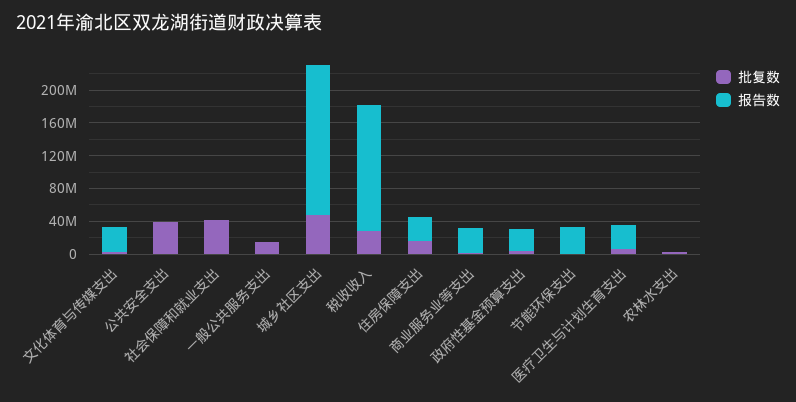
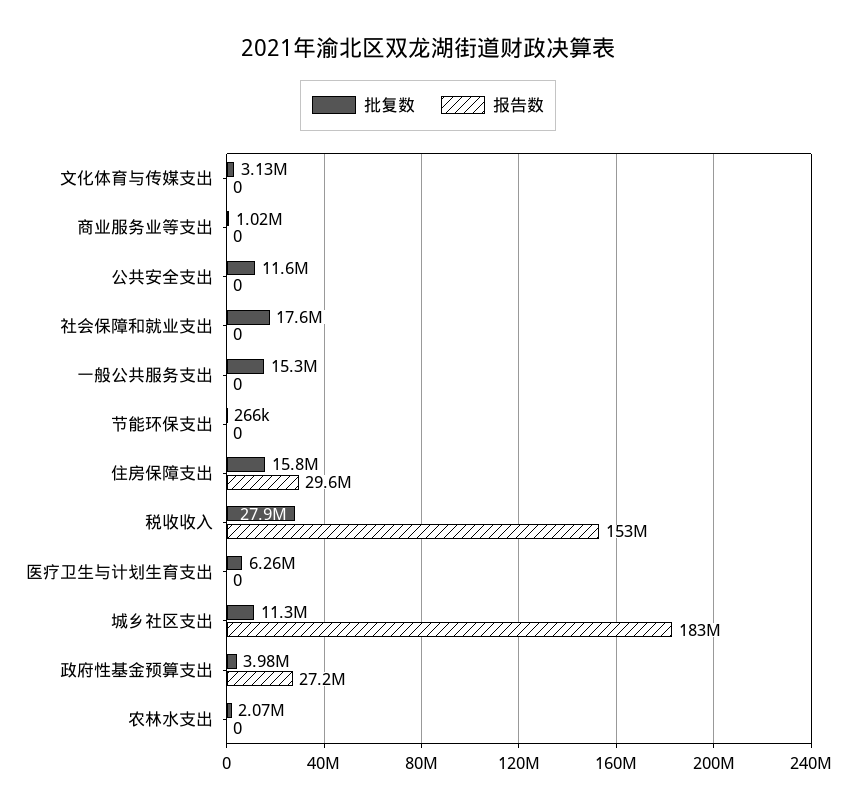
  {
    "批复数": {
      "文化体育与传媒支出": 3130000,
-     "公共安全支出": 40000000,
+     "公共安全支出": 11600000,
-     "社会保障和就业支出": 40000000,
+     "社会保障和就业支出": 17600000,
      "一般公共服务支出": 15300000,
-     "城乡社区支出": 50000000,
+     "城乡社区支出": 11300000,
      "税收收入": 27900000,
      "住房保障支出": 15800000,
      "商业服务业等支出": 1020000,
      "政府性基金预算支出": 3980000,
      "节能环保支出": 266000,
      "医疗卫生与计划生育支出": 6260000,
      "农林水支出": 2070000
    },
    "报告数": {
-     "文化体育与传媒支出": 30000000,
+     "文化体育与传媒支出": 0,
      "公共安全支出": 0,
      "社会保障和就业支出": 0,
      "一般公共服务支出": 0,
      "城乡社区支出": 183000000,
      "税收收入": 153000000,
      "住房保障支出": 29600000,
-     "商业服务业等支出": 30000000,
+     "商业服务业等支出": 0,
      "政府性基金预算支出": 27200000,
-     "节能环保支出": 30000000,
+     "节能环保支出": 0,
-     "医疗卫生与计划生育支出": 30000000,
+     "医疗卫生与计划生育支出": 0,
      "农林水支出": 0
    }
  }

